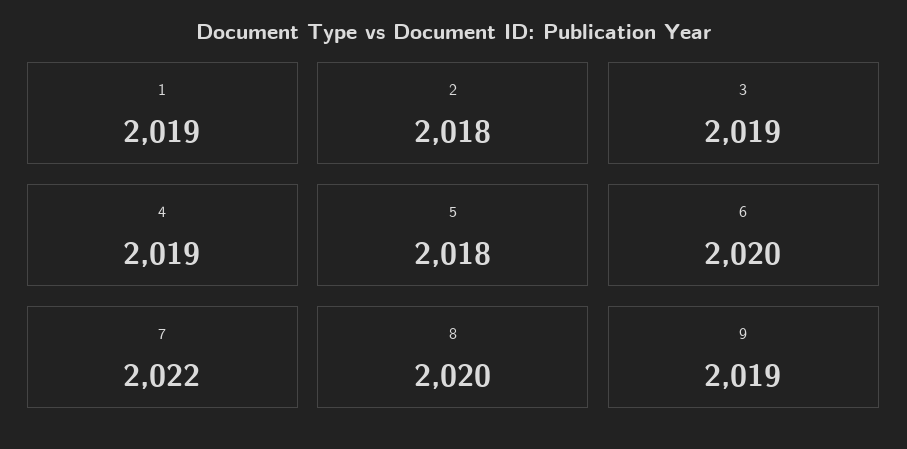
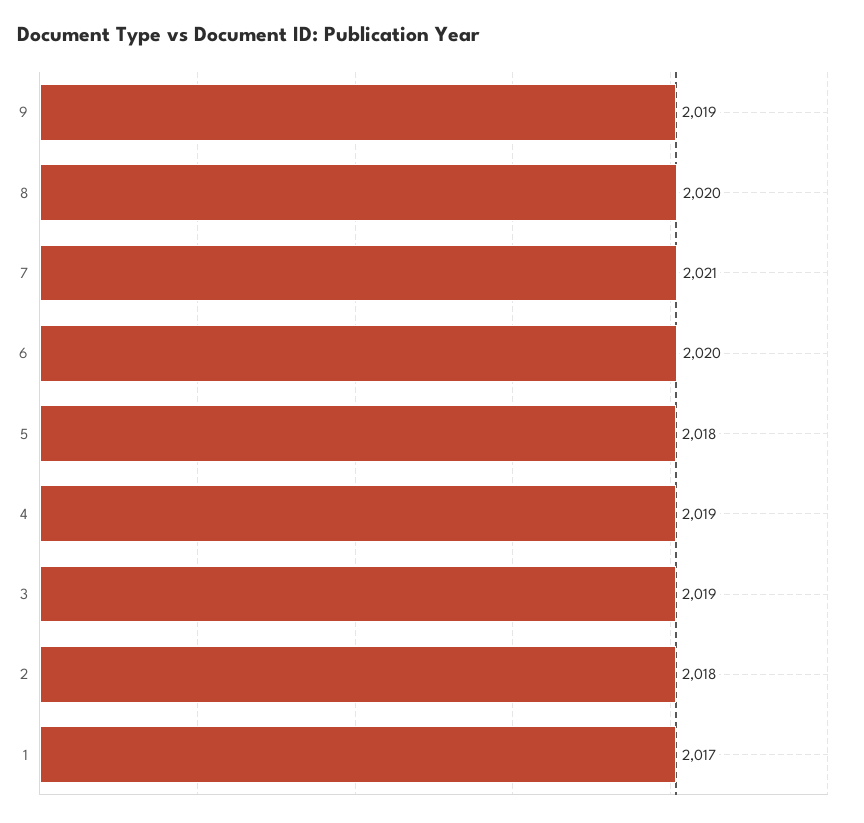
  {
-   "1": 2019,
+   "1": 2017,
    "2": 2018,
    "3": 2019,
    "4": 2019,
    "5": 2018,
    "6": 2020,
-   "7": 2022,
+   "7": 2021,
    "8": 2020,
    "9": 2019
  }

